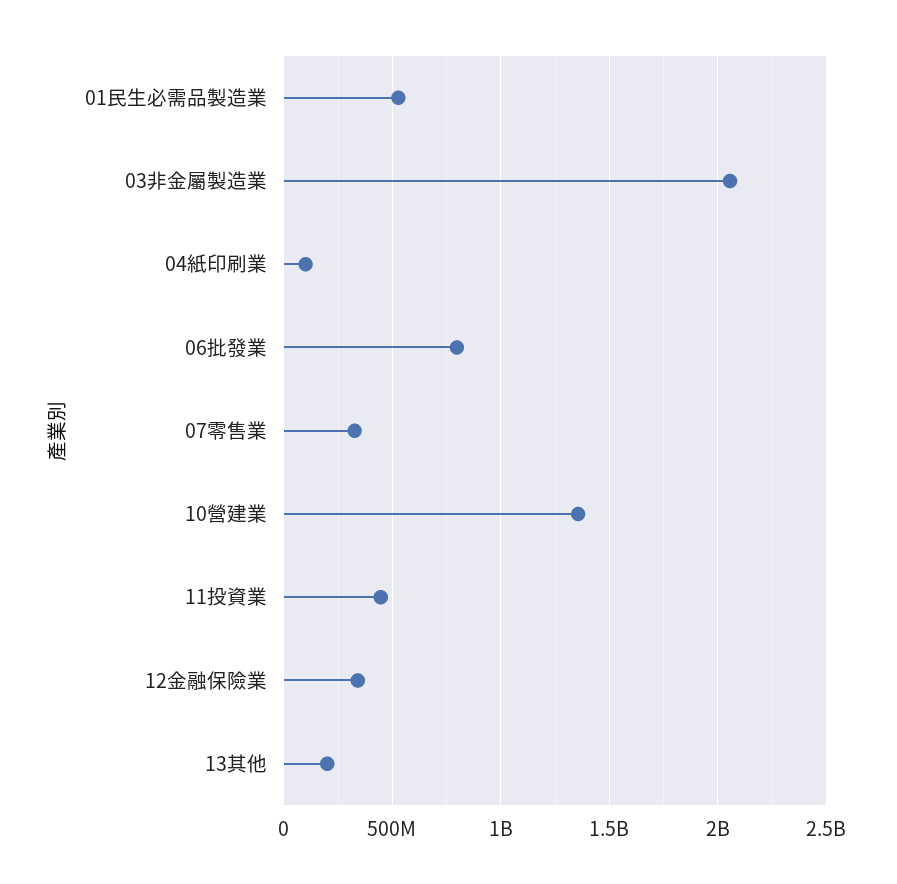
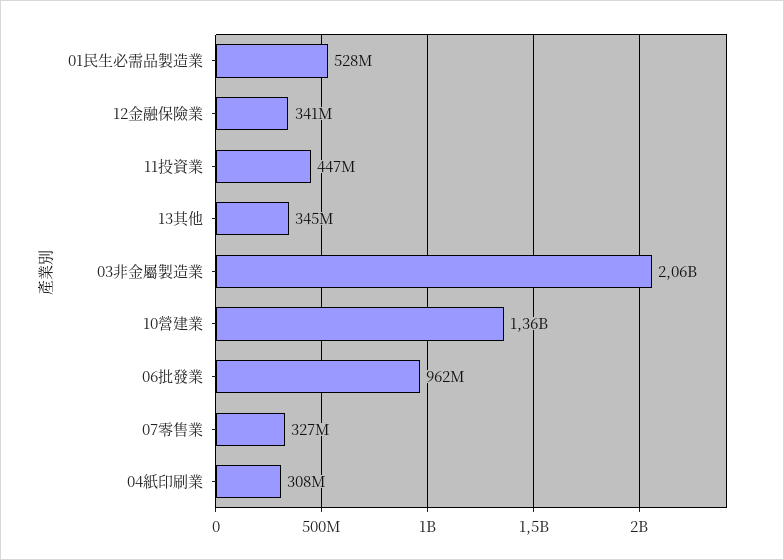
  {
    "01民生必需品製造業": 528000000,
    "03非金屬製造業": 2060000000,
-   "04紙印刷業": 100000000,
+   "04紙印刷業": 308000000,
-   "06批發業": 800000000,
+   "06批發業": 962000000,
    "07零售業": 327000000,
    "10營建業": 1360000000,
    "11投資業": 447000000,
    "12金融保險業": 341000000,
-   "13其他": 200000000
+   "13其他": 345000000
  }

